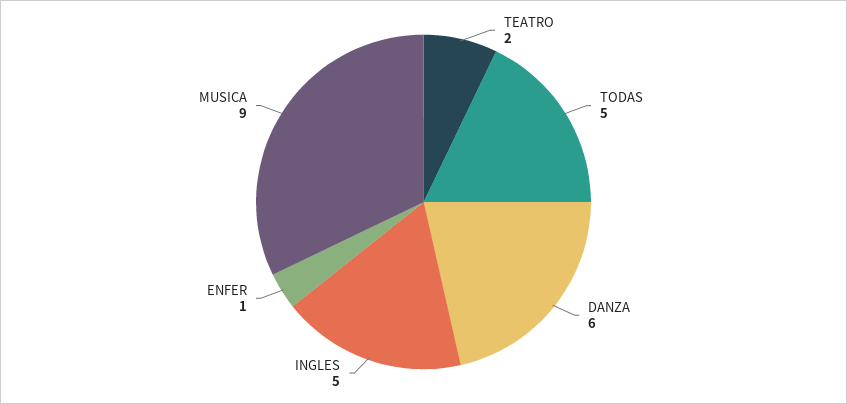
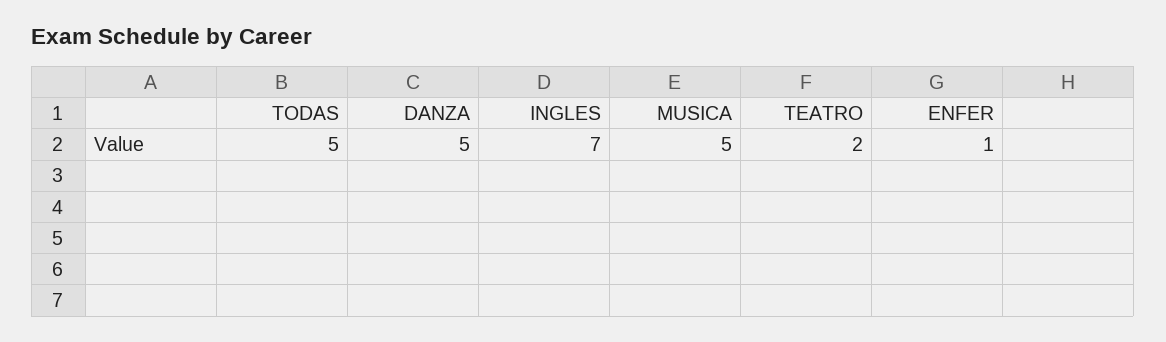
  {
    "TEATRO": 2,
    "TODAS": 5,
-   "DANZA": 6,
+   "DANZA": 5,
-   "INGLES": 5,
+   "INGLES": 7,
    "ENFER": 1,
-   "MUSICA": 9
+   "MUSICA": 5
  }

